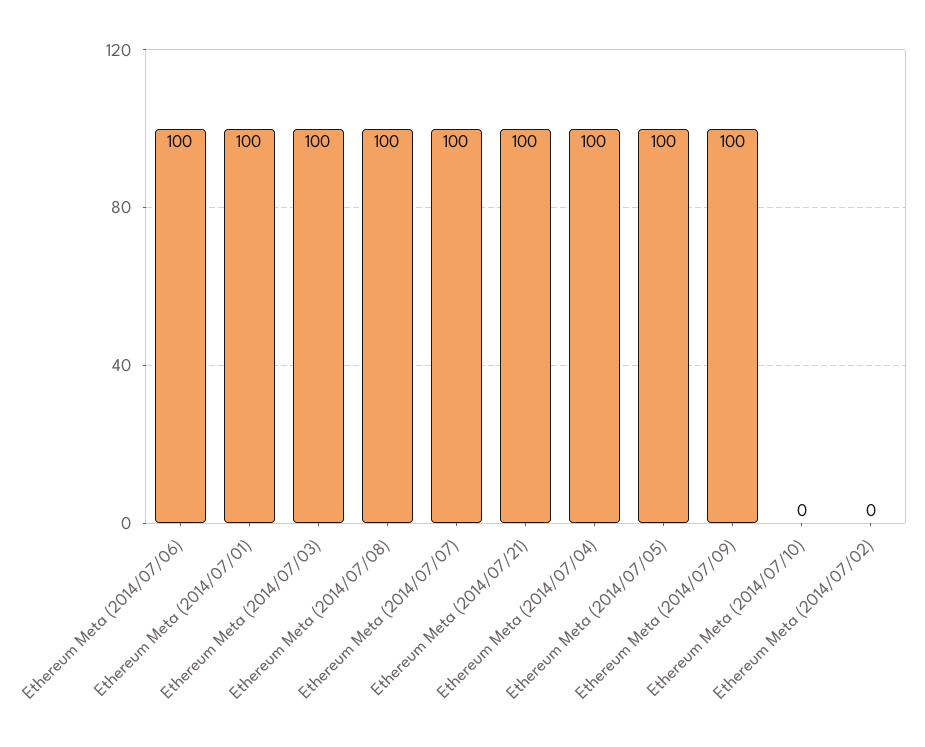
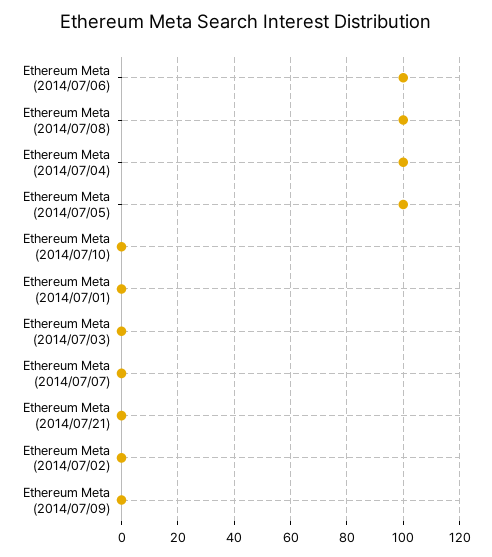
  {
    "Ethereum Meta (2014/07/06)": 100,
-   "Ethereum Meta (2014/07/01)": 100,
+   "Ethereum Meta (2014/07/01)": 0,
-   "Ethereum Meta (2014/07/03)": 100,
+   "Ethereum Meta (2014/07/03)": 0,
    "Ethereum Meta (2014/07/08)": 100,
-   "Ethereum Meta (2014/07/07)": 100,
+   "Ethereum Meta (2014/07/07)": 0,
-   "Ethereum Meta (2014/07/21)": 100,
+   "Ethereum Meta (2014/07/21)": 0,
    "Ethereum Meta (2014/07/04)": 100,
    "Ethereum Meta (2014/07/05)": 100,
-   "Ethereum Meta (2014/07/09)": 100,
+   "Ethereum Meta (2014/07/09)": 0,
    "Ethereum Meta (2014/07/10)": 0,
    "Ethereum Meta (2014/07/02)": 0
  }

